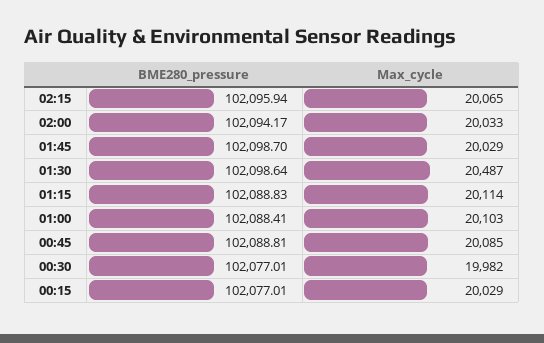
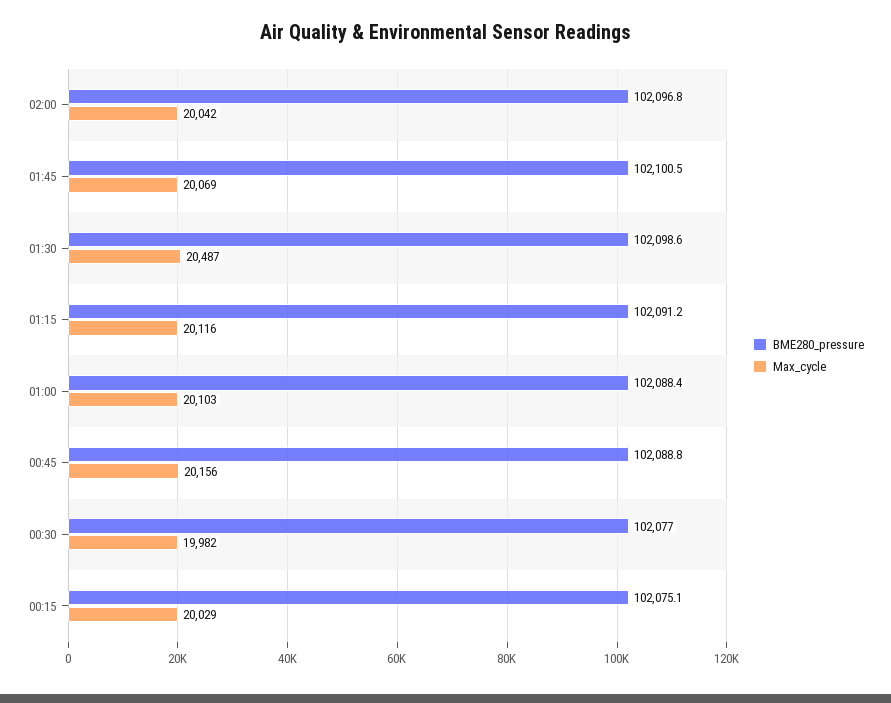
  {
    "BME280_pressure": {
-     "02:15": 102095.94,
-     "02:00": 102094.17,
+     "02:00": 102096.8,
-     "01:45": 102098.7,
+     "01:45": 102100.5,
      "01:30": 102098.64,
-     "01:15": 102088.83,
+     "01:15": 102091.2,
      "01:00": 102088.41,
      "00:45": 102088.81,
      "00:30": 102077.01,
-     "00:15": 102077.01
+     "00:15": 102075.1
    },
    "Max_cycle": {
-     "02:15": 20065,
-     "02:00": 20033,
+     "02:00": 20042,
-     "01:45": 20029,
+     "01:45": 20069,
      "01:30": 20487,
-     "01:15": 20114,
+     "01:15": 20116,
      "01:00": 20103,
-     "00:45": 20085,
+     "00:45": 20156,
      "00:30": 19982,
      "00:15": 20029
    }
  }

